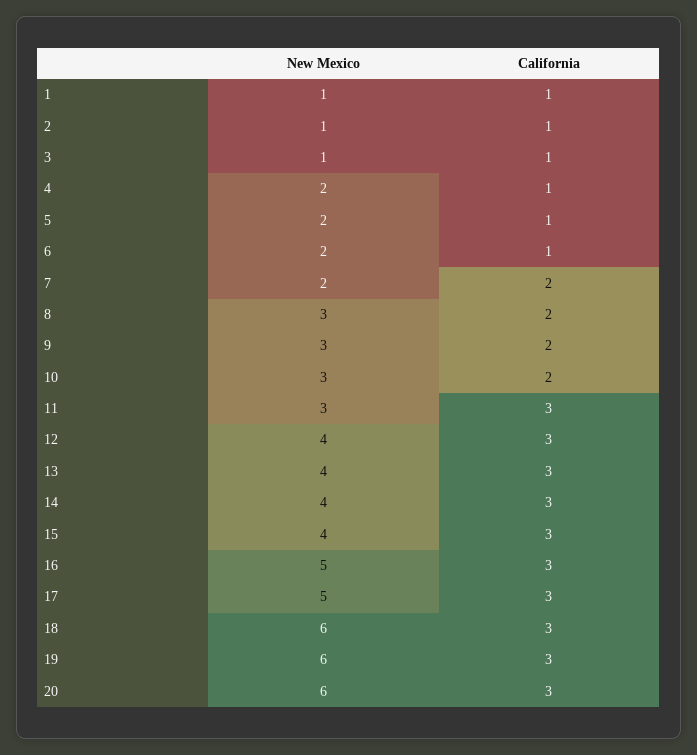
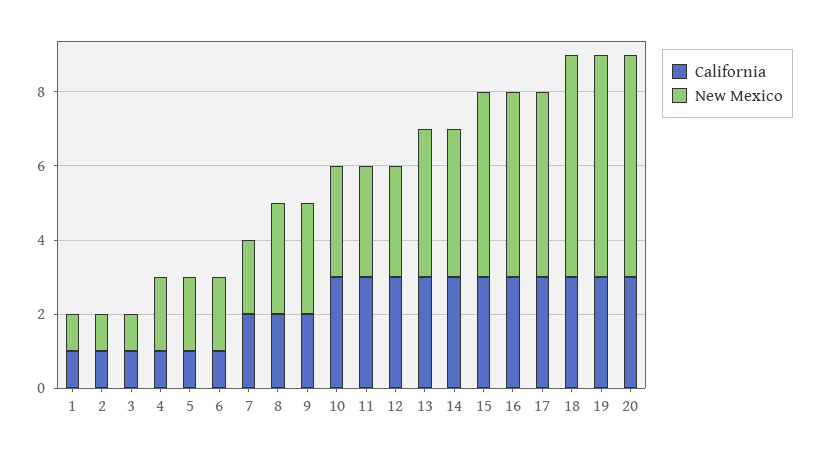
  {
    "New Mexico": {
      "1": 1,
      "2": 1,
      "3": 1,
      "4": 2,
      "5": 2,
      "6": 2,
      "7": 2,
      "8": 3,
      "9": 3,
      "10": 3,
      "11": 3,
-     "12": 4,
+     "12": 3,
      "13": 4,
      "14": 4,
-     "15": 4,
+     "15": 5,
      "16": 5,
      "17": 5,
      "18": 6,
      "19": 6,
      "20": 6
    },
    "California": {
      "1": 1,
      "2": 1,
      "3": 1,
      "4": 1,
      "5": 1,
      "6": 1,
      "7": 2,
      "8": 2,
      "9": 2,
-     "10": 2,
+     "10": 3,
      "11": 3,
      "12": 3,
      "13": 3,
      "14": 3,
      "15": 3,
      "16": 3,
      "17": 3,
      "18": 3,
      "19": 3,
      "20": 3
    }
  }

